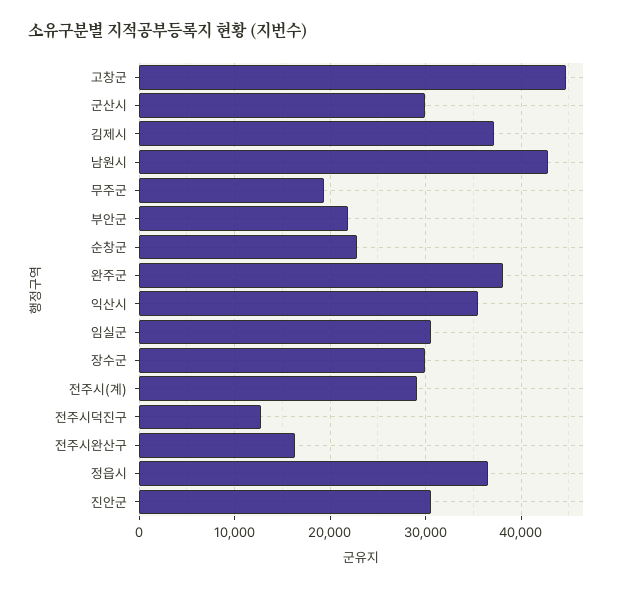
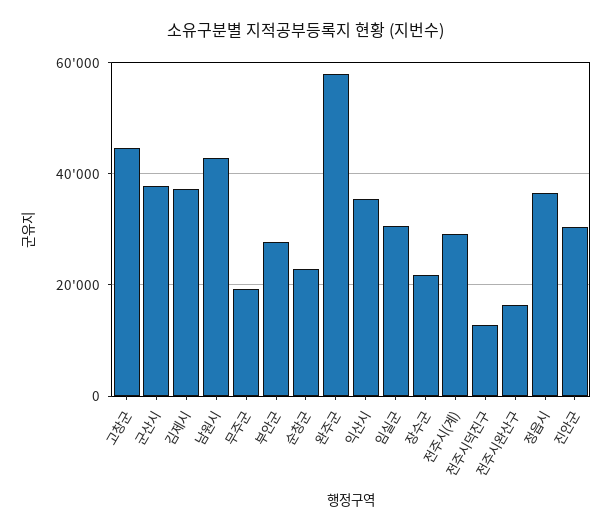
  {
    "고창군": 45000,
-   "군산시": 30000,
+   "군산시": 38000,
    "김제시": 37000,
    "남원시": 43000,
    "무주군": 19000,
-   "부안군": 22000,
+   "부안군": 28000,
    "순창군": 23000,
-   "완주군": 38000,
+   "완주군": 58000,
    "익산시": 36000,
    "임실군": 31000,
-   "장수군": 30000,
+   "장수군": 22000,
    "전주시(계)": 29000,
    "전주시덕진구": 13000,
    "전주시완산구": 16000,
    "정읍시": 36000,
    "진안군": 31000
  }

